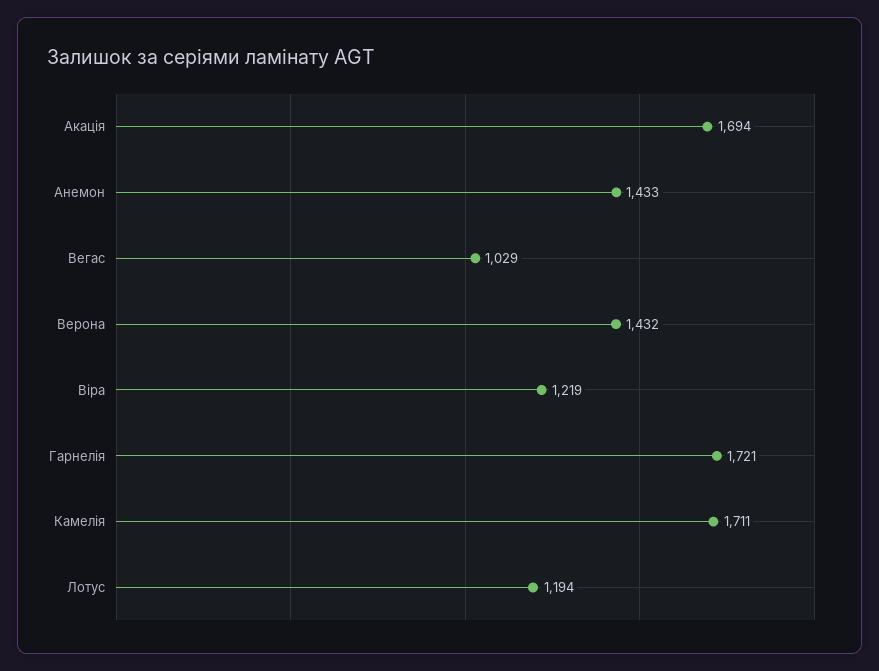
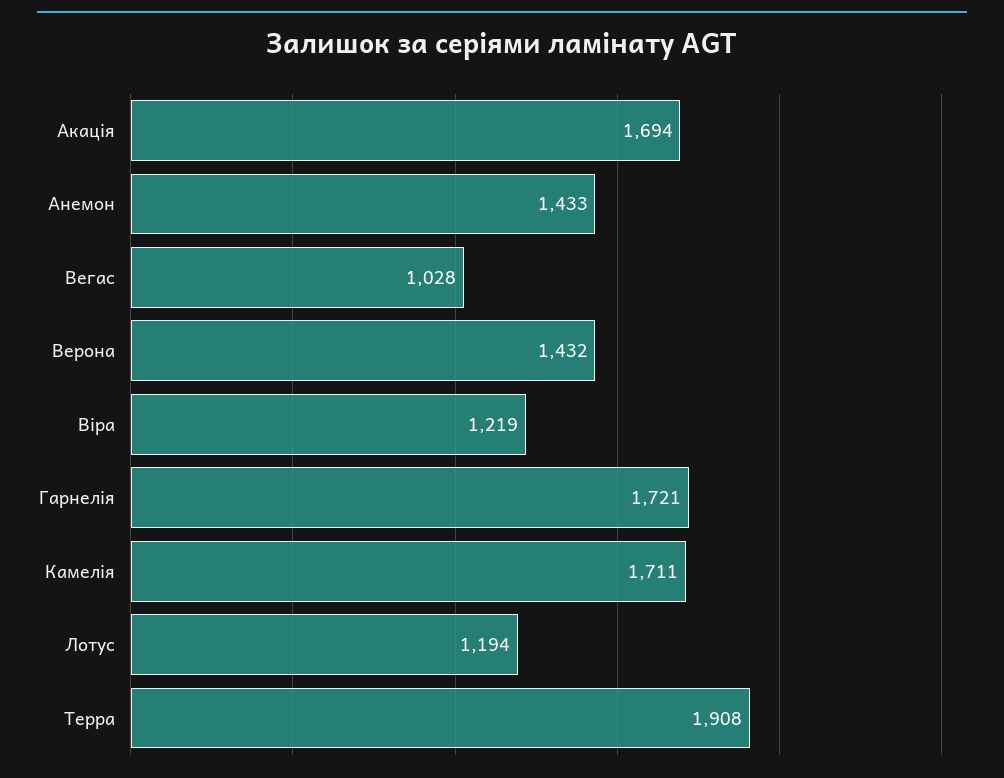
  {
    "Акація": 1694,
    "Анемон": 1433,
-   "Вегас": 1029,
+   "Вегас": 1028,
    "Верона": 1432,
    "Віра": 1219,
    "Гарнелія": 1721,
    "Камелія": 1711,
-   "Лотус": 1194
+   "Лотус": 1194,
+   "Терра": 1908
  }

